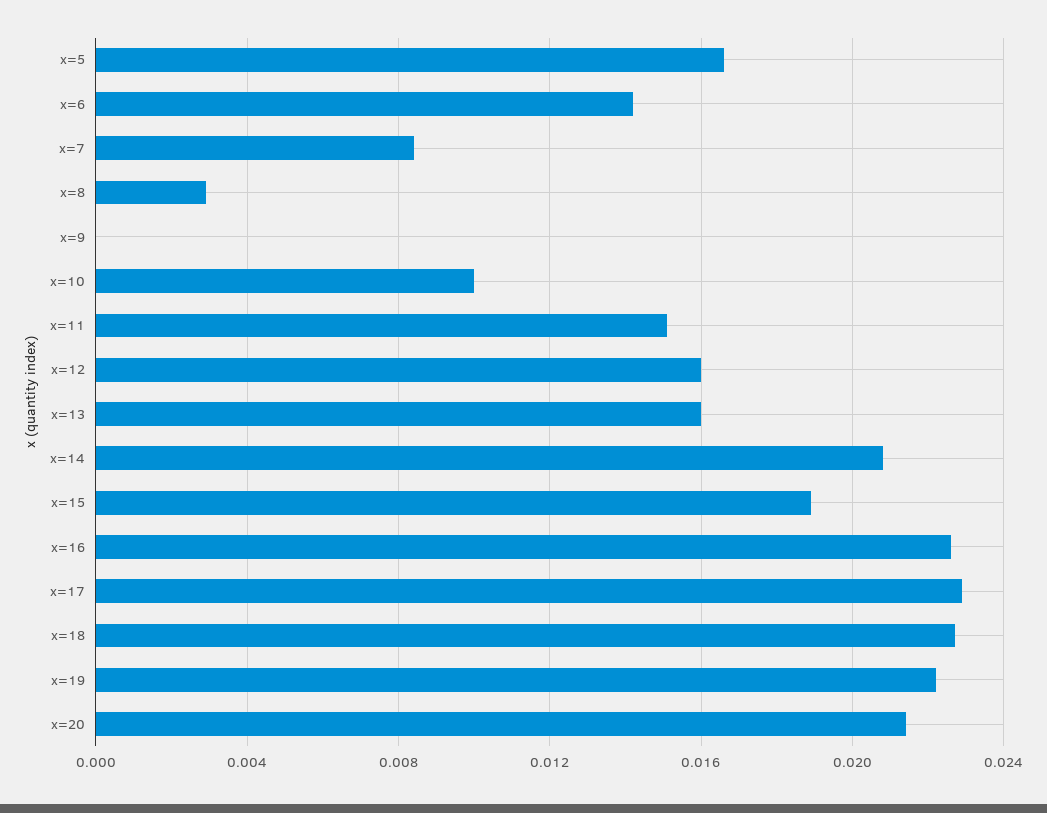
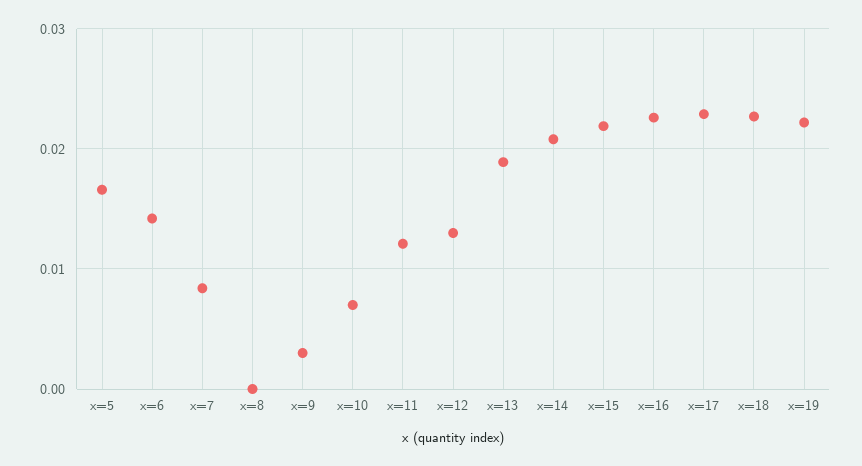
  {
    "x=5": 0.0165,
    "x=6": 0.014,
    "x=7": 0.0085,
-   "x=8": 0.003,
+   "x=8": 0,
-   "x=9": 0,
+   "x=9": 0.003,
-   "x=10": 0.01,
+   "x=10": 0.007,
-   "x=11": 0.015,
+   "x=11": 0.012,
-   "x=12": 0.016,
+   "x=12": 0.013,
-   "x=13": 0.016,
+   "x=13": 0.019,
    "x=14": 0.021,
-   "x=15": 0.019,
+   "x=15": 0.022,
    "x=16": 0.0225,
    "x=17": 0.023,
    "x=18": 0.0225,
-   "x=19": 0.022,
+   "x=19": 0.022
-   "x=20": 0.0215
  }

